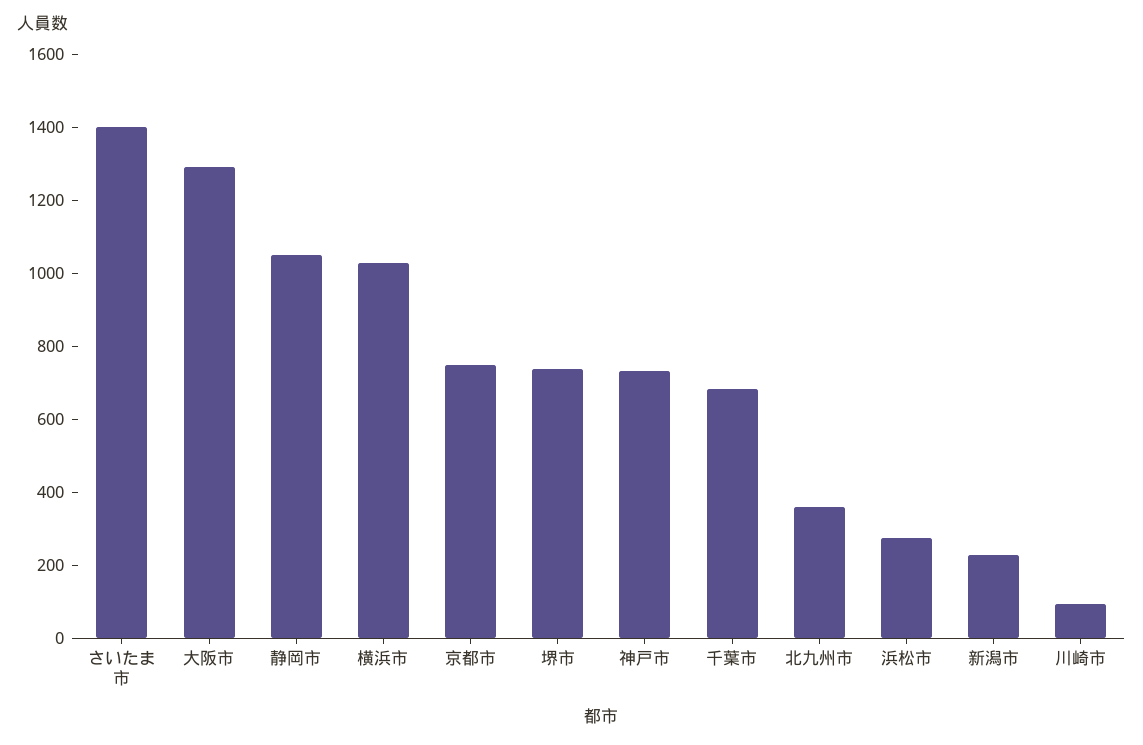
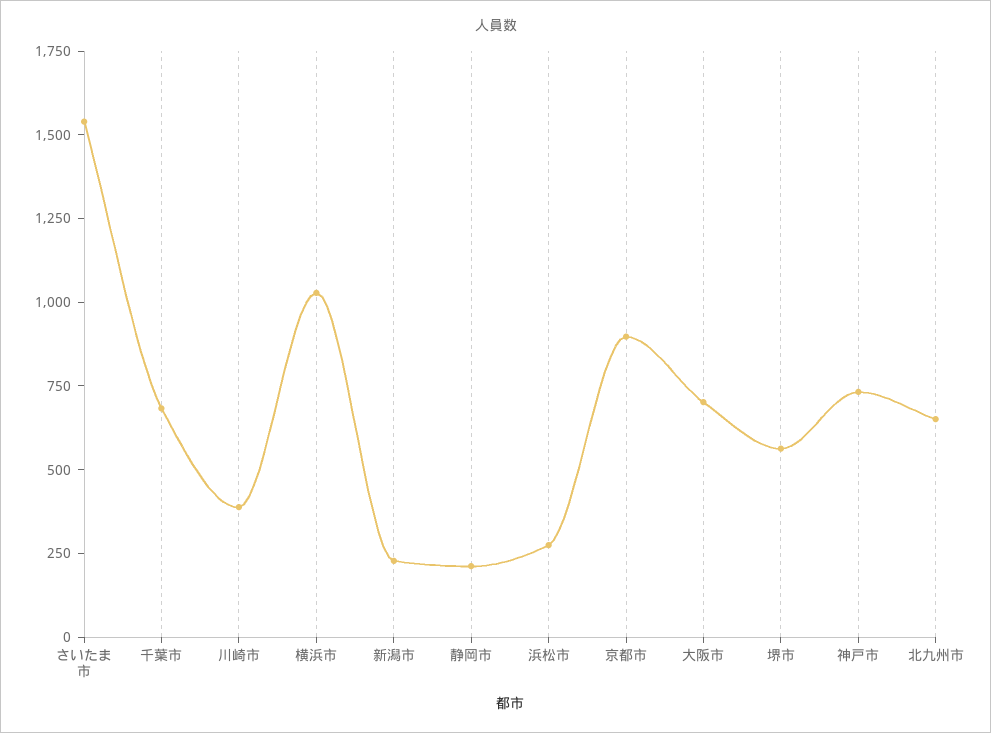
  {
-   "さいたま市": 1400,
+   "さいたま市": 1550,
-   "大阪市": 1300,
+   "大阪市": 700,
-   "静岡市": 1050,
+   "静岡市": 200,
    "横浜市": 1050,
-   "京都市": 750,
+   "京都市": 900,
-   "堺市": 750,
+   "堺市": 550,
    "神戸市": 750,
    "千葉市": 700,
-   "北九州市": 350,
+   "北九州市": 650,
    "浜松市": 300,
    "新潟市": 250,
-   "川崎市": 100
+   "川崎市": 400
  }

